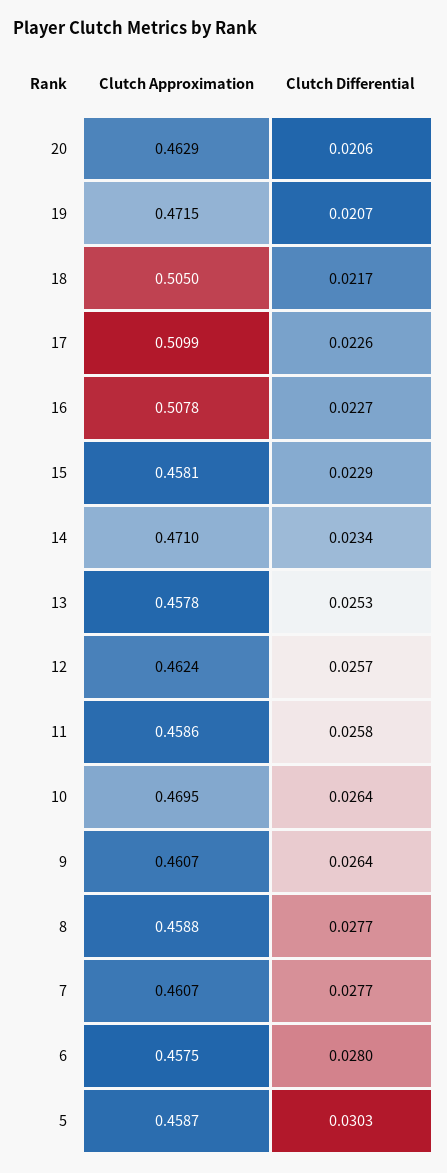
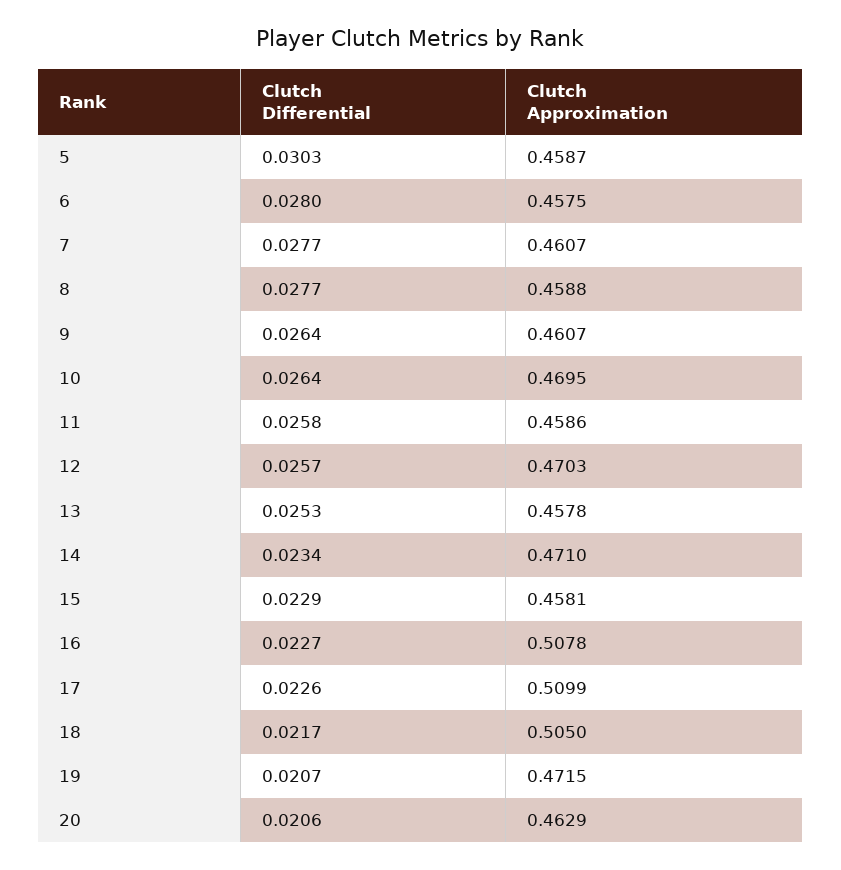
  {
    "Clutch Approximation": {
      "20": 0.4629,
      "19": 0.4715,
      "18": 0.505,
      "17": 0.5099,
      "16": 0.5078,
      "15": 0.4581,
      "14": 0.471,
      "13": 0.4578,
-     "12": 0.4624,
+     "12": 0.4703,
      "11": 0.4586,
      "10": 0.4695,
      "9": 0.4607,
      "8": 0.4588,
      "7": 0.4607,
      "6": 0.4575,
      "5": 0.4587
    },
    "Clutch Differential": {
      "20": 0.0206,
      "19": 0.0207,
      "18": 0.0217,
      "17": 0.0226,
      "16": 0.0227,
      "15": 0.0229,
      "14": 0.0234,
      "13": 0.0253,
      "12": 0.0257,
      "11": 0.0258,
      "10": 0.0264,
      "9": 0.0264,
      "8": 0.0277,
      "7": 0.0277,
      "6": 0.028,
      "5": 0.0303
    }
  }

